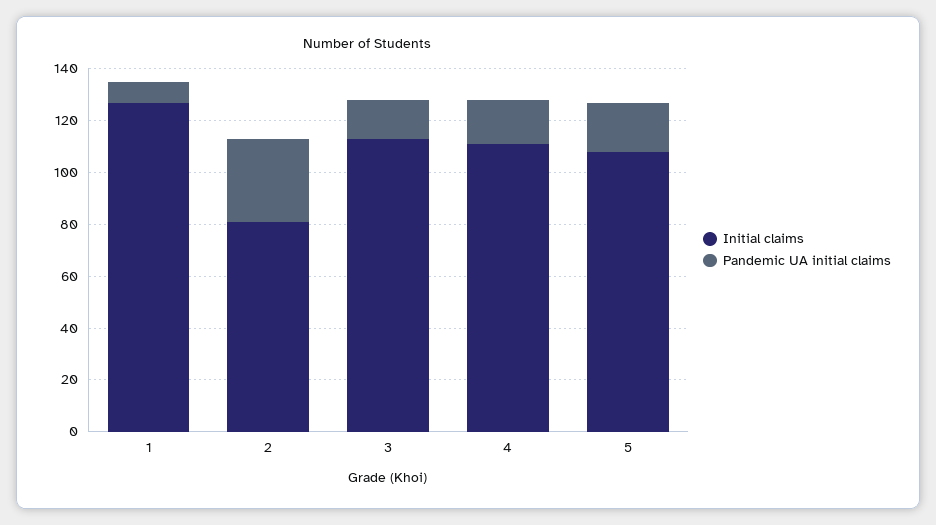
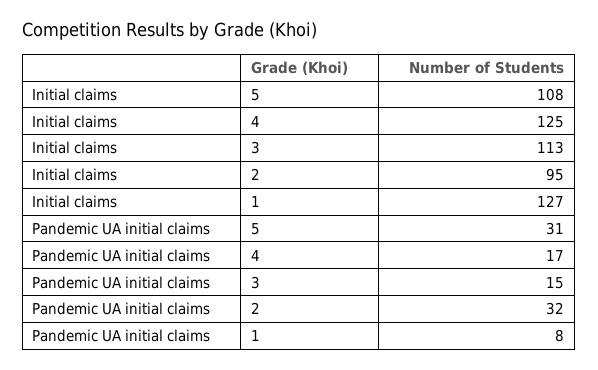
  {
    "Initial claims": {
      "1": 127,
-     "2": 80,
+     "2": 95,
      "3": 113,
-     "4": 110,
+     "4": 125,
      "5": 108
    },
    "Pandemic UA initial claims": {
      "1": 8,
      "2": 32,
      "3": 15,
      "4": 17,
-     "5": 20
+     "5": 31
    }
  }

